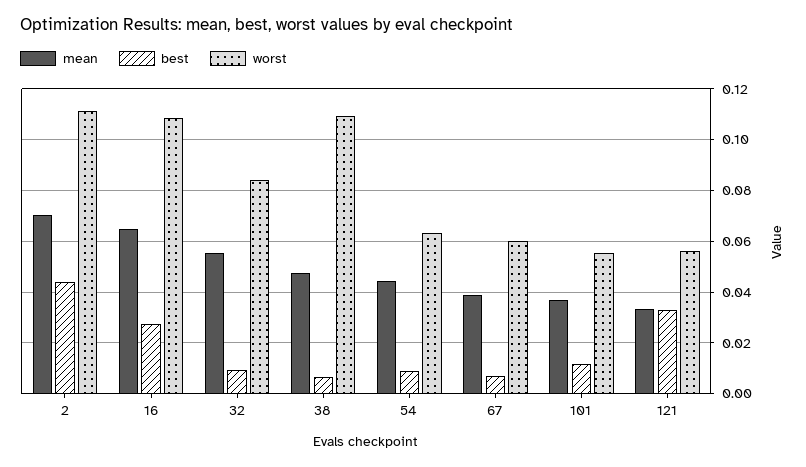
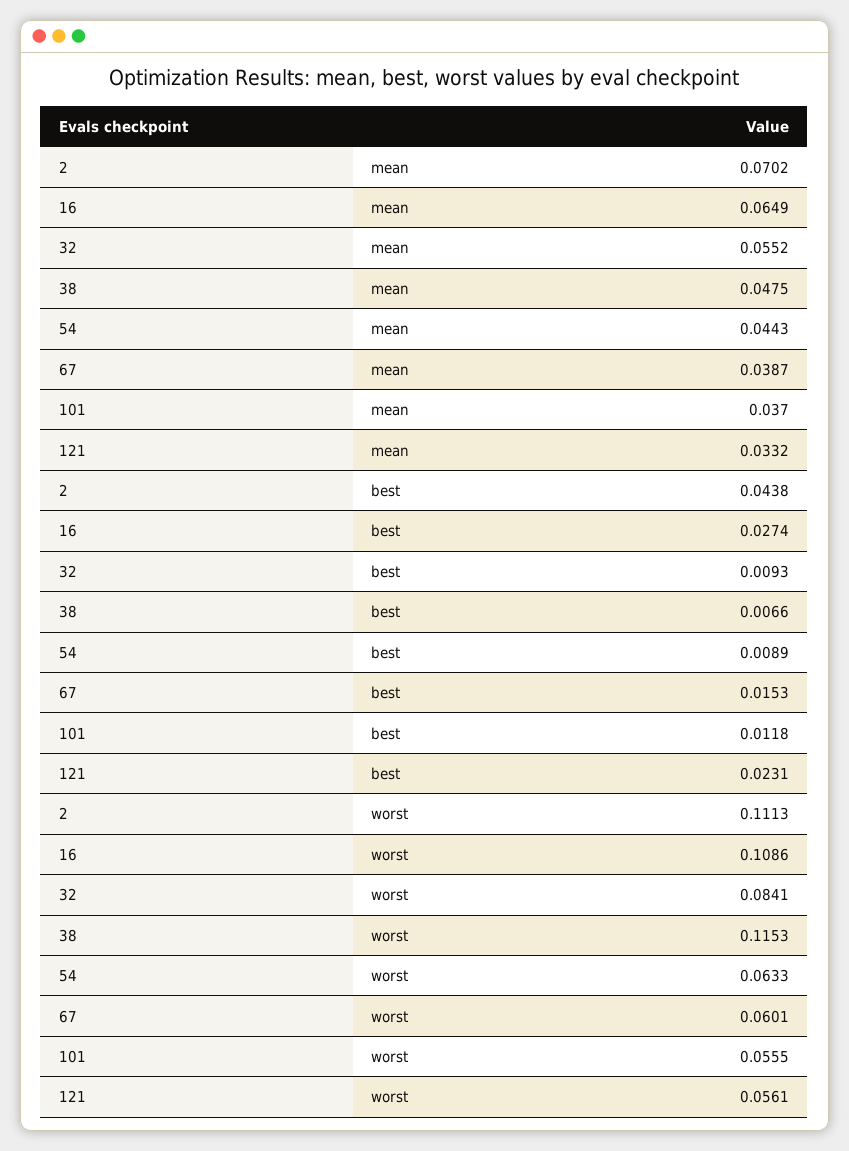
  {
    "mean": {
      "2": 0.0702,
      "16": 0.0649,
      "32": 0.0552,
      "38": 0.0475,
      "54": 0.0443,
      "67": 0.0387,
      "101": 0.037,
      "121": 0.0332
    },
    "best": {
      "2": 0.0438,
      "16": 0.0274,
      "32": 0.0093,
      "38": 0.0066,
      "54": 0.0089,
-     "67": 0.0075,
+     "67": 0.0153,
      "101": 0.0118,
-     "121": 0.0325
+     "121": 0.0231
    },
    "worst": {
      "2": 0.1113,
      "16": 0.1086,
      "32": 0.0841,
-     "38": 0.11,
+     "38": 0.1153,
      "54": 0.0633,
      "67": 0.0601,
      "101": 0.0555,
      "121": 0.0561
    }
  }

